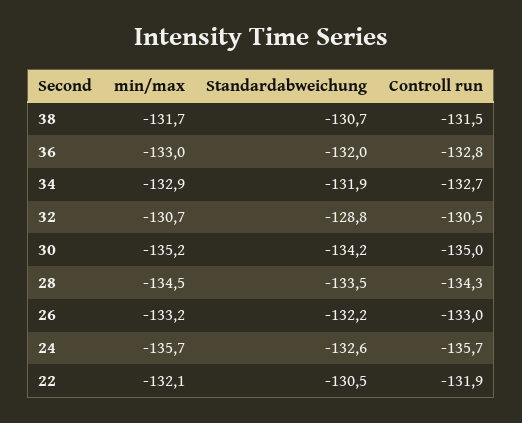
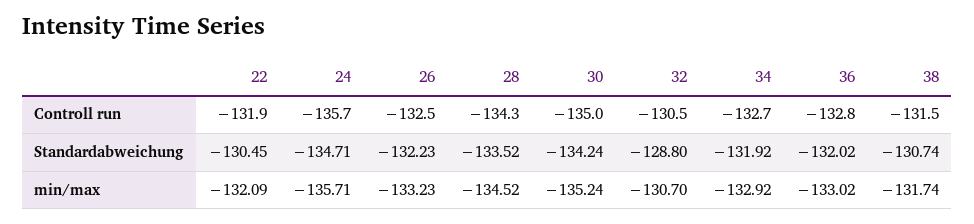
  {
    "min/max": {
      "38": -131.74,
      "36": -133.02,
      "34": -132.92,
      "32": -130.7,
      "30": -135.24,
      "28": -134.52,
      "26": -133.23,
      "24": -135.71,
      "22": -132.09
    },
    "Standardabweichung": {
      "38": -130.74,
      "36": -132.02,
      "34": -131.92,
      "32": -128.8,
      "30": -134.24,
      "28": -133.52,
      "26": -132.23,
-     "24": -132.6,
+     "24": -134.71,
      "22": -130.45
    },
    "Controll run": {
      "38": -131.5,
      "36": -132.8,
      "34": -132.7,
      "32": -130.5,
      "30": -135,
      "28": -134.3,
-     "26": -133,
+     "26": -132.5,
      "24": -135.7,
      "22": -131.9
    }
  }

